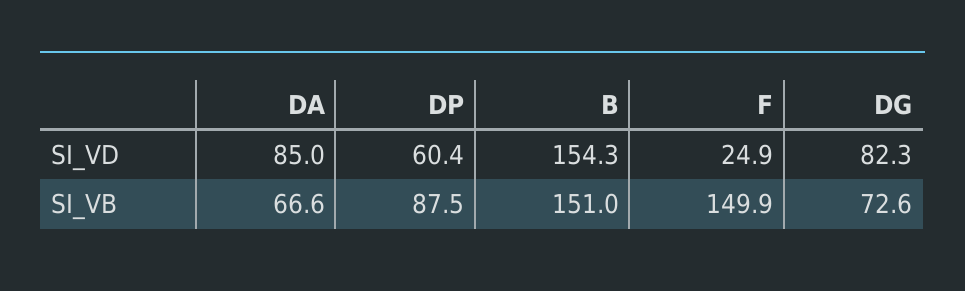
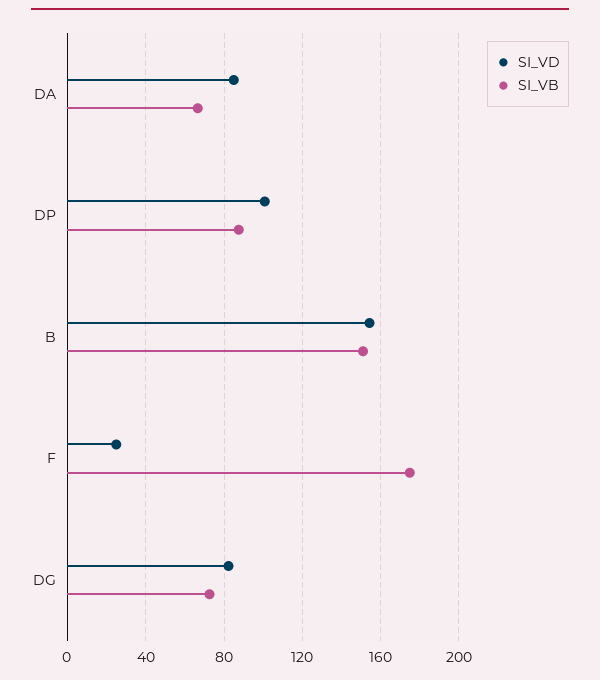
  {
    "SI_VD": {
      "DA": 85,
-     "DP": 60.4,
+     "DP": 100,
      "B": 154.3,
      "F": 24.9,
      "DG": 82.3
    },
    "SI_VB": {
      "DA": 66.6,
      "DP": 87.5,
      "B": 151,
-     "F": 149.9,
+     "F": 175,
      "DG": 72.6
    }
  }

